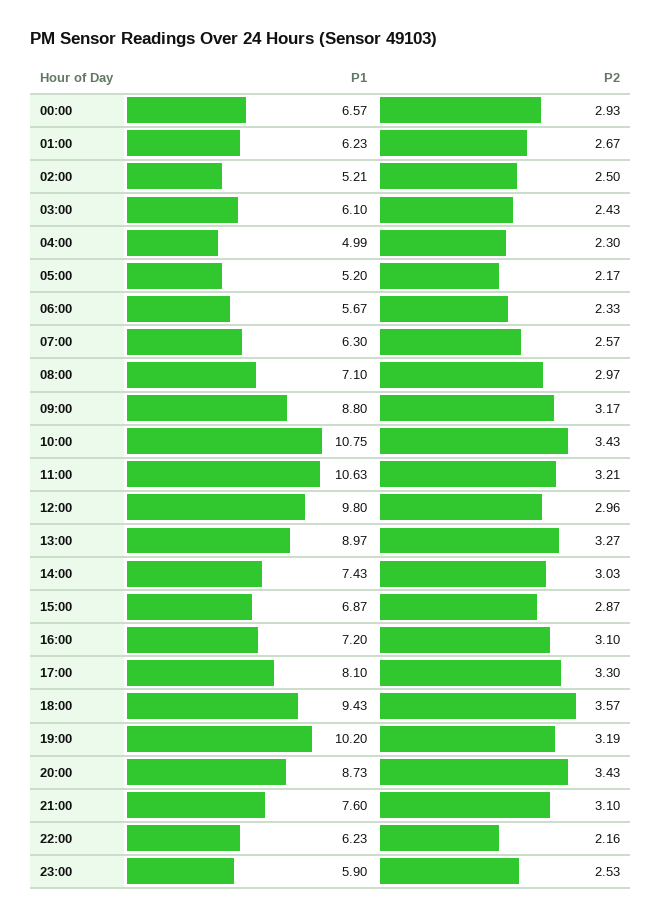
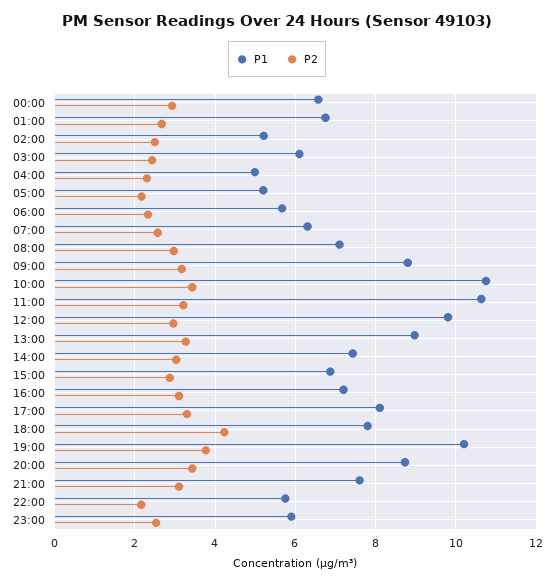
  {
    "P1": {
      "00:00": 6.57,
-     "01:00": 6.23,
+     "01:00": 6.8,
      "02:00": 5.21,
      "03:00": 6.1,
      "04:00": 4.99,
      "05:00": 5.2,
      "06:00": 5.67,
      "07:00": 6.3,
      "08:00": 7.1,
      "09:00": 8.8,
      "10:00": 10.75,
      "11:00": 10.63,
      "12:00": 9.8,
      "13:00": 8.97,
      "14:00": 7.43,
      "15:00": 6.87,
      "16:00": 7.2,
      "17:00": 8.1,
-     "18:00": 9.43,
+     "18:00": 7.8,
      "19:00": 10.2,
      "20:00": 8.73,
      "21:00": 7.6,
-     "22:00": 6.23,
+     "22:00": 5.8,
      "23:00": 5.9
    },
    "P2": {
      "00:00": 2.93,
      "01:00": 2.67,
      "02:00": 2.5,
      "03:00": 2.43,
      "04:00": 2.3,
      "05:00": 2.17,
      "06:00": 2.33,
      "07:00": 2.57,
      "08:00": 2.97,
      "09:00": 3.17,
      "10:00": 3.43,
      "11:00": 3.21,
      "12:00": 2.96,
      "13:00": 3.27,
      "14:00": 3.03,
      "15:00": 2.87,
      "16:00": 3.1,
      "17:00": 3.3,
-     "18:00": 3.57,
+     "18:00": 4.2,
-     "19:00": 3.19,
+     "19:00": 3.8,
      "20:00": 3.43,
      "21:00": 3.1,
      "22:00": 2.16,
      "23:00": 2.53
    }
  }

